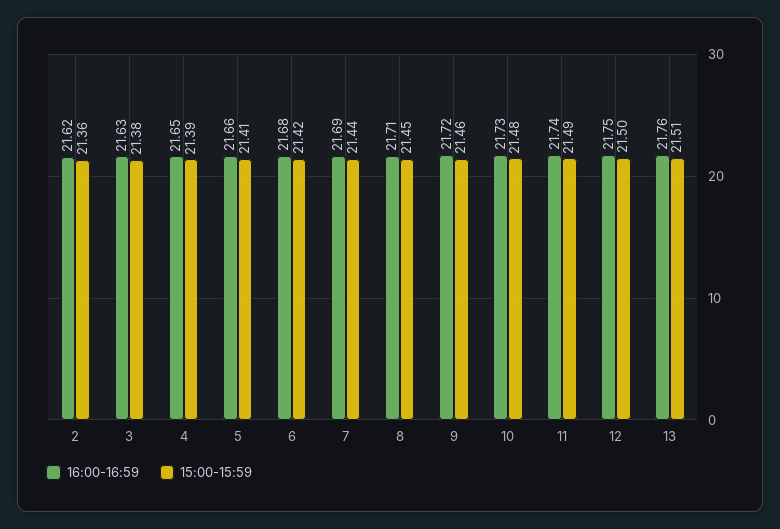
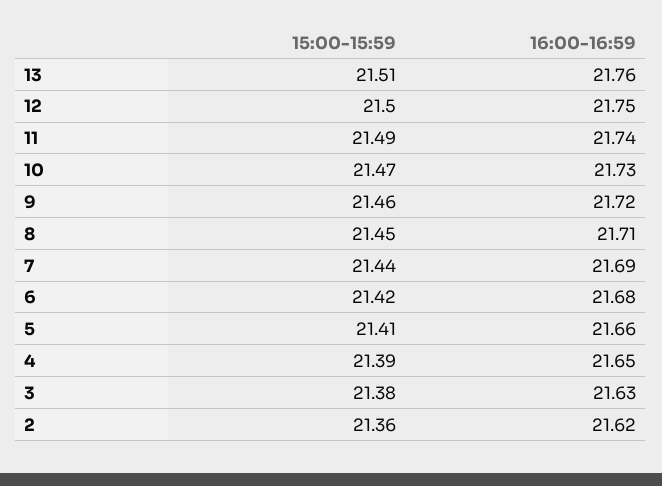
  {
    "16:00-16:59": {
      "2": 21.62,
      "3": 21.63,
      "4": 21.65,
      "5": 21.66,
      "6": 21.68,
      "7": 21.69,
      "8": 21.71,
      "9": 21.72,
      "10": 21.73,
      "11": 21.74,
      "12": 21.75,
      "13": 21.76
    },
    "15:00-15:59": {
      "2": 21.36,
      "3": 21.38,
      "4": 21.39,
      "5": 21.41,
      "6": 21.42,
      "7": 21.44,
      "8": 21.45,
      "9": 21.46,
-     "10": 21.48,
+     "10": 21.47,
      "11": 21.49,
      "12": 21.5,
      "13": 21.51
    }
  }

